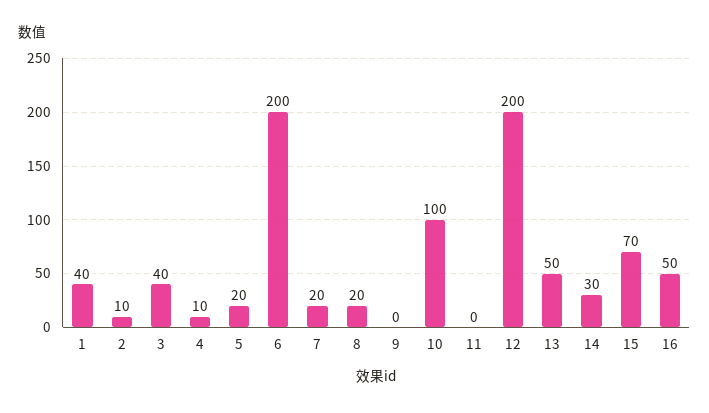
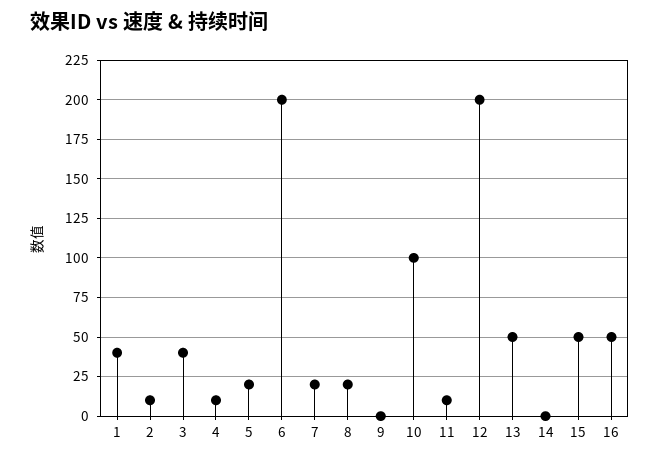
  {
    "1": 40,
    "2": 10,
    "3": 40,
    "4": 10,
    "5": 20,
    "6": 200,
    "7": 20,
    "8": 20,
    "9": 0,
    "10": 100,
-   "11": 0,
+   "11": 10,
    "12": 200,
    "13": 50,
-   "14": 30,
+   "14": 0,
-   "15": 70,
+   "15": 50,
    "16": 50
  }

